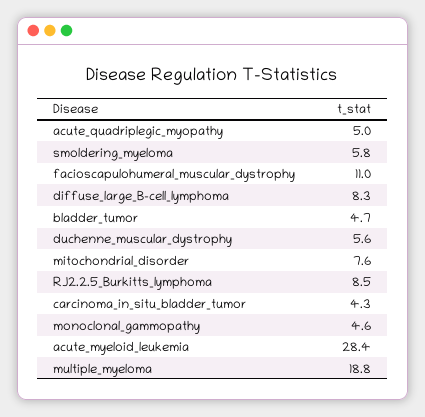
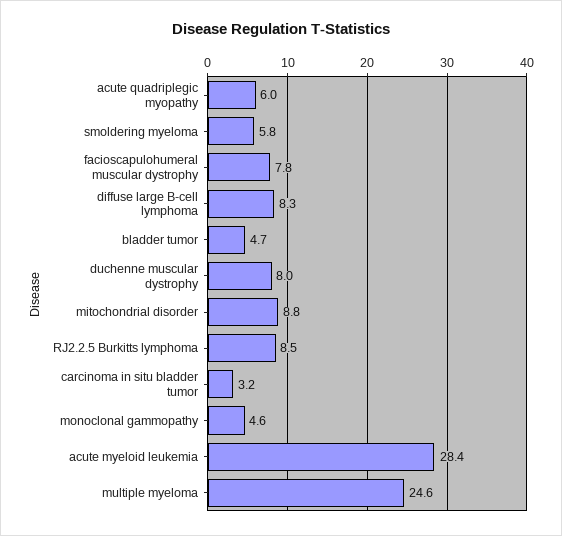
  {
-   "acute_quadriplegic_myopathy": 5,
+   "acute_quadriplegic_myopathy": 6,
    "smoldering_myeloma": 5.8,
-   "facioscapulohumeral_muscular_dystrophy": 11,
+   "facioscapulohumeral_muscular_dystrophy": 7.8,
    "diffuse_large_B-cell_lymphoma": 8.3,
    "bladder_tumor": 4.7,
-   "duchenne_muscular_dystrophy": 5.6,
+   "duchenne_muscular_dystrophy": 8,
-   "mitochondrial_disorder": 7.6,
+   "mitochondrial_disorder": 8.8,
    "RJ2.2.5_Burkitts_lymphoma": 8.5,
-   "carcinoma_in_situ_bladder_tumor": 4.3,
+   "carcinoma_in_situ_bladder_tumor": 3.2,
    "monoclonal_gammopathy": 4.6,
    "acute_myeloid_leukemia": 28.4,
-   "multiple_myeloma": 18.8
+   "multiple_myeloma": 24.6
  }

